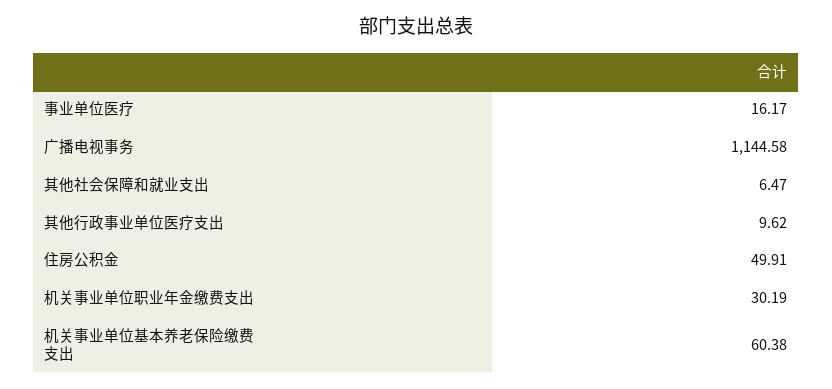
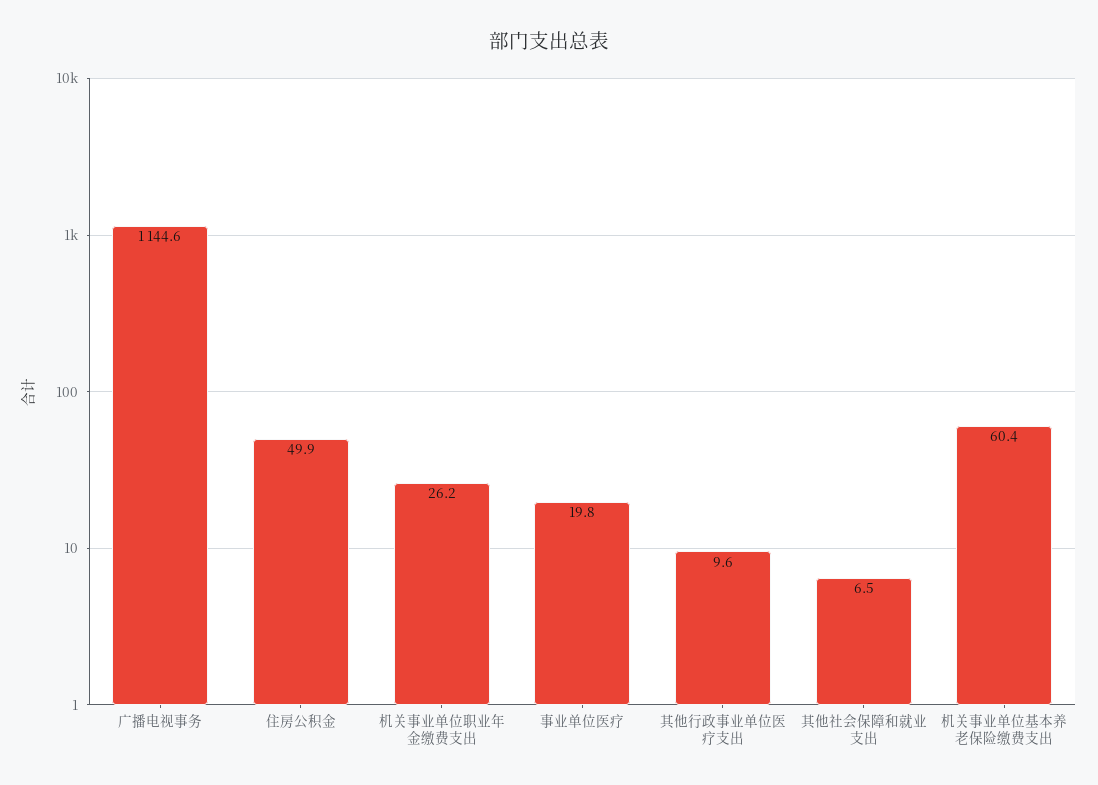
  {
-   "事业单位医疗": 16.17,
+   "事业单位医疗": 19.8,
    "广播电视事务": 1144.58,
    "其他社会保障和就业支出": 6.47,
    "其他行政事业单位医疗支出": 9.62,
    "住房公积金": 49.91,
-   "机关事业单位职业年金缴费支出": 30.19,
+   "机关事业单位职业年金缴费支出": 26.2,
    "机关事业单位基本养老保险缴费支出": 60.38
  }

